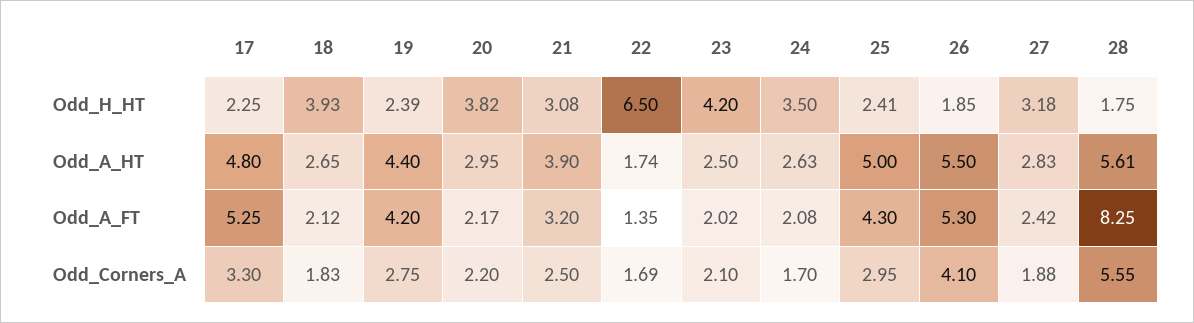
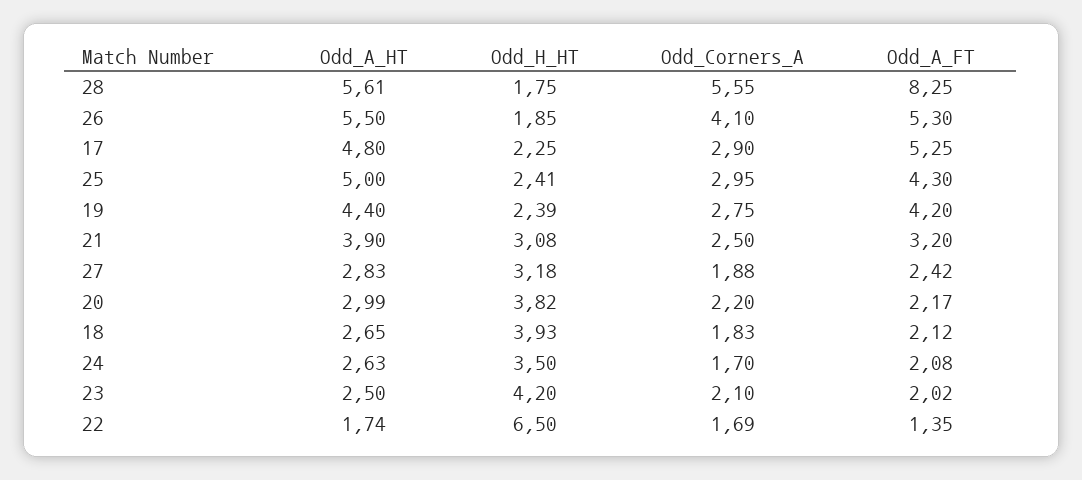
  {
    "17": {
      "Odd_H_HT": 2.25,
      "Odd_A_HT": 4.8,
      "Odd_A_FT": 5.25,
-     "Odd_Corners_A": 3.3
+     "Odd_Corners_A": 2.9
    },
    "18": {
      "Odd_H_HT": 3.93,
      "Odd_A_HT": 2.65,
      "Odd_A_FT": 2.12,
      "Odd_Corners_A": 1.83
    },
    "19": {
      "Odd_H_HT": 2.39,
      "Odd_A_HT": 4.4,
      "Odd_A_FT": 4.2,
      "Odd_Corners_A": 2.75
    },
    "20": {
      "Odd_H_HT": 3.82,
-     "Odd_A_HT": 2.95,
+     "Odd_A_HT": 2.99,
      "Odd_A_FT": 2.17,
      "Odd_Corners_A": 2.2
    },
    "21": {
      "Odd_H_HT": 3.08,
      "Odd_A_HT": 3.9,
      "Odd_A_FT": 3.2,
      "Odd_Corners_A": 2.5
    },
    "22": {
      "Odd_H_HT": 6.5,
      "Odd_A_HT": 1.74,
      "Odd_A_FT": 1.35,
      "Odd_Corners_A": 1.69
    },
    "23": {
      "Odd_H_HT": 4.2,
      "Odd_A_HT": 2.5,
      "Odd_A_FT": 2.02,
      "Odd_Corners_A": 2.1
    },
    "24": {
      "Odd_H_HT": 3.5,
      "Odd_A_HT": 2.63,
      "Odd_A_FT": 2.08,
      "Odd_Corners_A": 1.7
    },
    "25": {
      "Odd_H_HT": 2.41,
      "Odd_A_HT": 5,
      "Odd_A_FT": 4.3,
      "Odd_Corners_A": 2.95
    },
    "26": {
      "Odd_H_HT": 1.85,
      "Odd_A_HT": 5.5,
      "Odd_A_FT": 5.3,
      "Odd_Corners_A": 4.1
    },
    "27": {
      "Odd_H_HT": 3.18,
      "Odd_A_HT": 2.83,
      "Odd_A_FT": 2.42,
      "Odd_Corners_A": 1.88
    },
    "28": {
      "Odd_H_HT": 1.75,
      "Odd_A_HT": 5.61,
      "Odd_A_FT": 8.25,
      "Odd_Corners_A": 5.55
    }
  }

